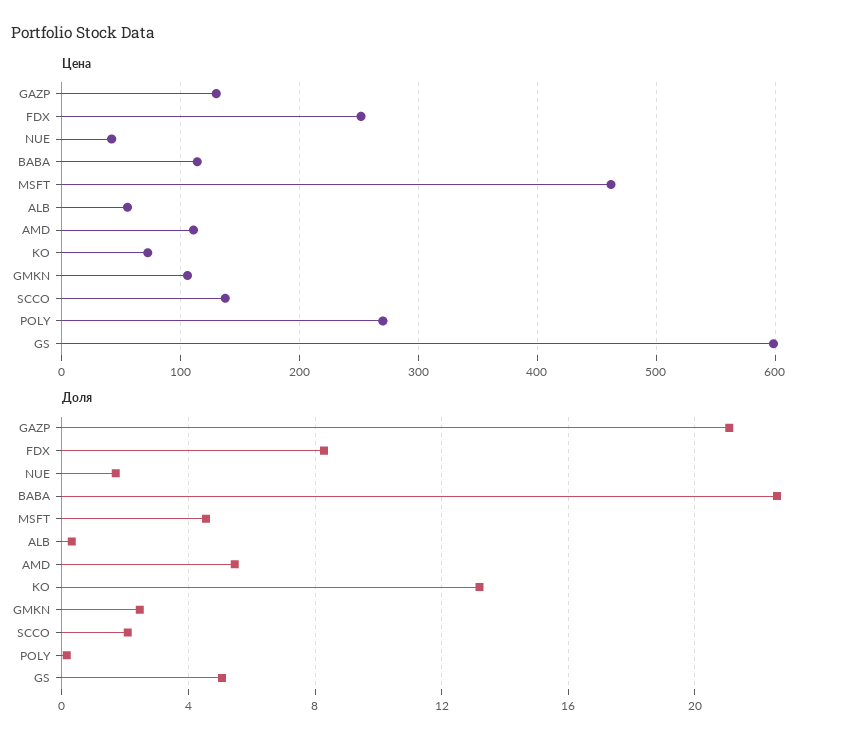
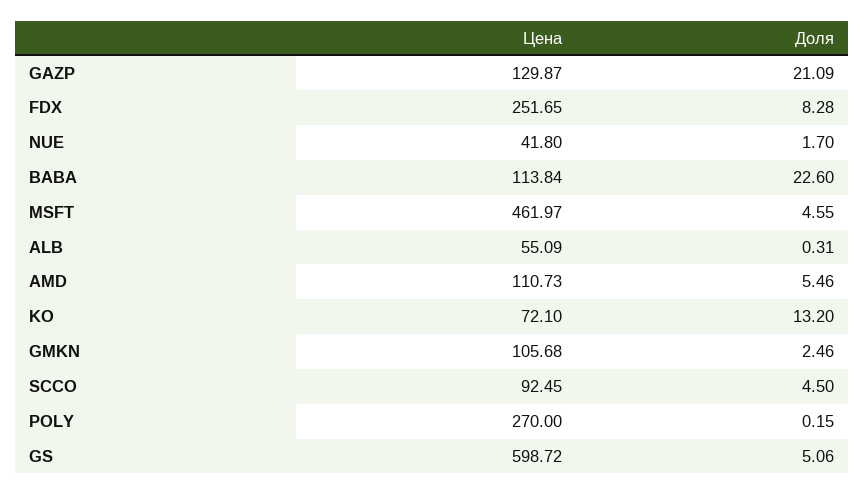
  {
    "Цена": {
      "GAZP": 129.87,
      "FDX": 251.65,
      "NUE": 41.8,
      "BABA": 113.84,
      "MSFT": 461.97,
      "ALB": 55.09,
      "AMD": 110.73,
      "KO": 72.1,
      "GMKN": 105.68,
-     "SCCO": 140,
+     "SCCO": 92.45,
      "POLY": 270,
      "GS": 598.72
    },
    "Доля": {
      "GAZP": 21.09,
      "FDX": 8.28,
      "NUE": 1.7,
      "BABA": 22.6,
      "MSFT": 4.55,
      "ALB": 0.31,
      "AMD": 5.46,
      "KO": 13.2,
      "GMKN": 2.46,
-     "SCCO": 2,
+     "SCCO": 4.5,
      "POLY": 0.15,
      "GS": 5.06
    }
  }

